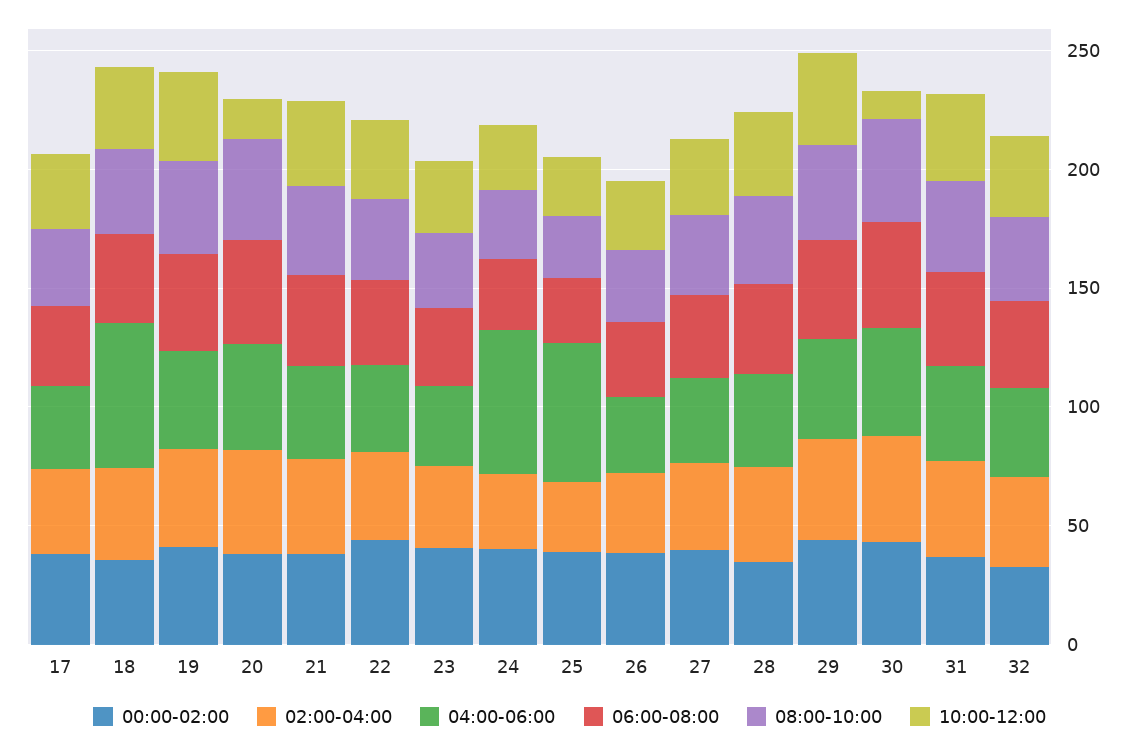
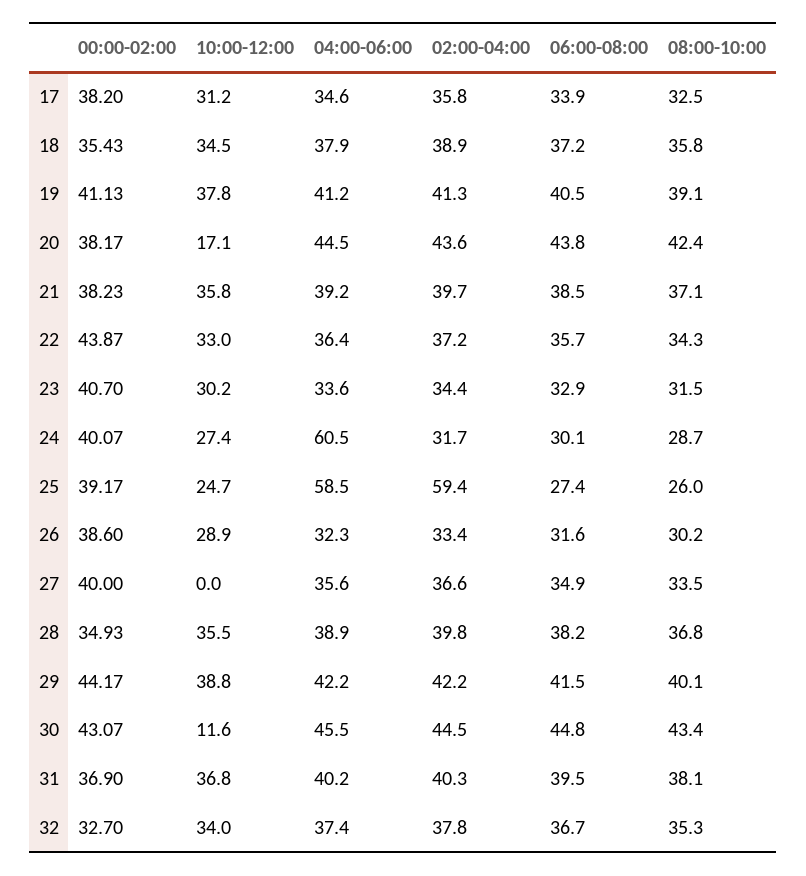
  {
    "00:00-02:00": {
      "17": 38.2,
      "18": 35.43,
      "19": 41.13,
      "20": 38.17,
      "21": 38.23,
      "22": 43.87,
      "23": 40.7,
      "24": 40.07,
      "25": 39.17,
      "26": 38.6,
      "27": 40,
      "28": 34.93,
      "29": 44.17,
      "30": 43.07,
      "31": 36.9,
      "32": 32.7
    },
    "02:00-04:00": {
      "17": 35.8,
      "18": 38.9,
      "19": 41.3,
      "20": 43.6,
      "21": 39.7,
      "22": 37.2,
      "23": 34.4,
      "24": 31.7,
-     "25": 30,
+     "25": 59.4,
      "26": 33.4,
      "27": 36.6,
      "28": 39.8,
      "29": 42.2,
      "30": 44.5,
      "31": 40.3,
      "32": 37.8
    },
    "04:00-06:00": {
      "17": 34.6,
-     "18": 60,
+     "18": 37.9,
      "19": 41.2,
      "20": 44.5,
      "21": 39.2,
      "22": 36.4,
      "23": 33.6,
      "24": 60.5,
      "25": 58.5,
      "26": 32.3,
      "27": 35.6,
      "28": 38.9,
      "29": 42.2,
      "30": 45.5,
      "31": 40.2,
      "32": 37.4
    },
    "06:00-08:00": {
      "17": 33.9,
      "18": 37.2,
      "19": 40.5,
      "20": 43.8,
      "21": 38.5,
      "22": 35.7,
      "23": 32.9,
      "24": 30.1,
      "25": 27.4,
      "26": 31.6,
      "27": 34.9,
      "28": 38.2,
      "29": 41.5,
      "30": 44.8,
      "31": 39.5,
      "32": 36.7
    },
    "08:00-10:00": {
      "17": 32.5,
      "18": 35.8,
      "19": 39.1,
      "20": 42.4,
      "21": 37.1,
      "22": 34.3,
      "23": 31.5,
      "24": 28.7,
      "25": 26,
      "26": 30.2,
      "27": 33.5,
      "28": 36.8,
      "29": 40.1,
      "30": 43.4,
      "31": 38.1,
      "32": 35.3
    },
    "10:00-12:00": {
      "17": 31.2,
      "18": 34.5,
      "19": 37.8,
      "20": 17.1,
      "21": 35.8,
      "22": 33,
      "23": 30.2,
      "24": 27.4,
      "25": 24.7,
      "26": 28.9,
-     "27": 30,
+     "27": 0,
      "28": 35.5,
      "29": 38.8,
      "30": 11.6,
      "31": 36.8,
      "32": 34
    }
  }

